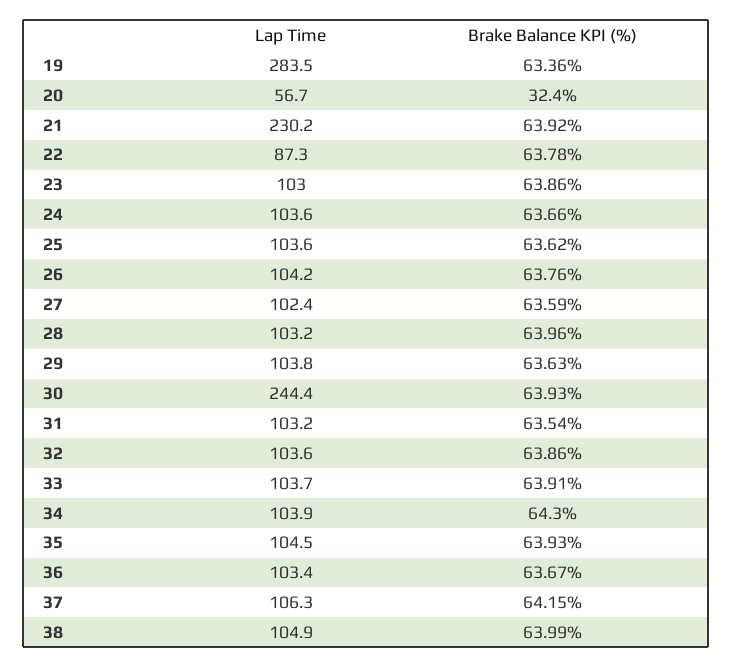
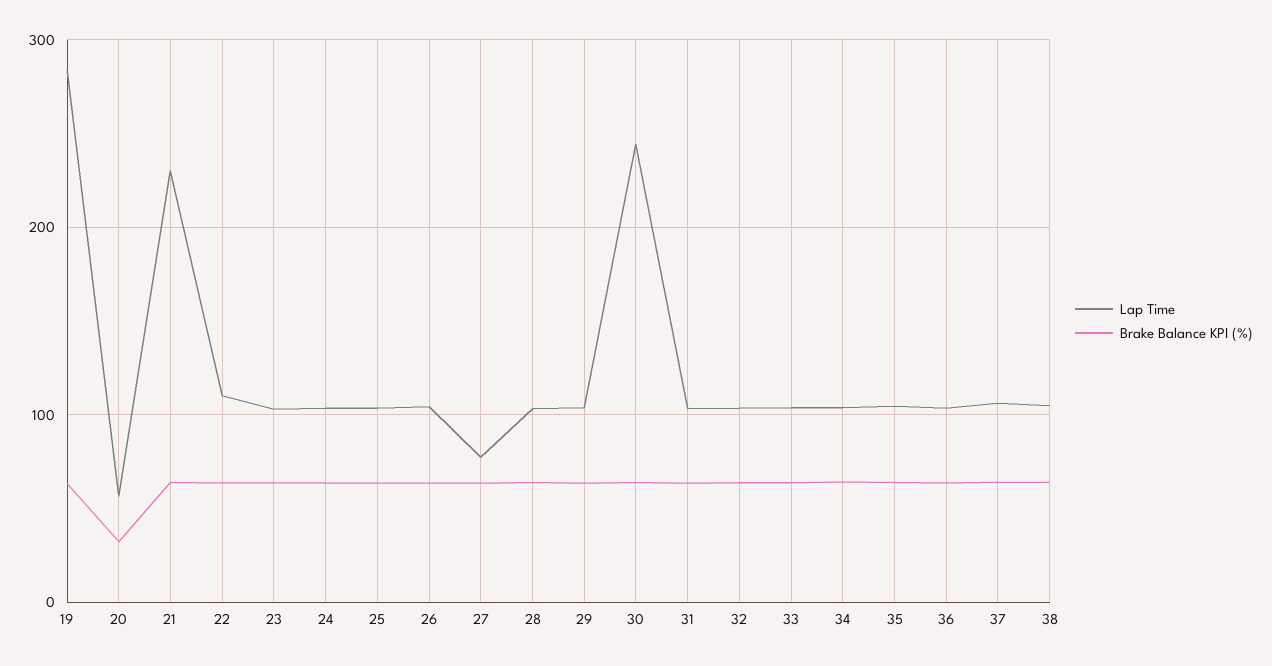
  {
    "Lap Time": {
      "19": 283.5,
      "20": 56.7,
      "21": 230.2,
-     "22": 87.3,
+     "22": 110,
      "23": 103,
      "24": 103.6,
      "25": 103.6,
      "26": 104.2,
-     "27": 102.4,
+     "27": 80,
      "28": 103.2,
      "29": 103.8,
      "30": 244.4,
      "31": 103.2,
      "32": 103.6,
      "33": 103.7,
      "34": 103.9,
      "35": 104.5,
      "36": 103.4,
      "37": 106.3,
      "38": 104.9
    },
    "Brake Balance KPI (%)": {
      "19": 63.36,
      "20": 32.4,
      "21": 63.92,
      "22": 63.78,
      "23": 63.86,
      "24": 63.66,
      "25": 63.62,
      "26": 63.76,
      "27": 63.59,
      "28": 63.96,
      "29": 63.63,
      "30": 63.93,
      "31": 63.54,
      "32": 63.86,
      "33": 63.91,
      "34": 64.3,
      "35": 63.93,
      "36": 63.67,
      "37": 64.15,
      "38": 63.99
    }
  }

